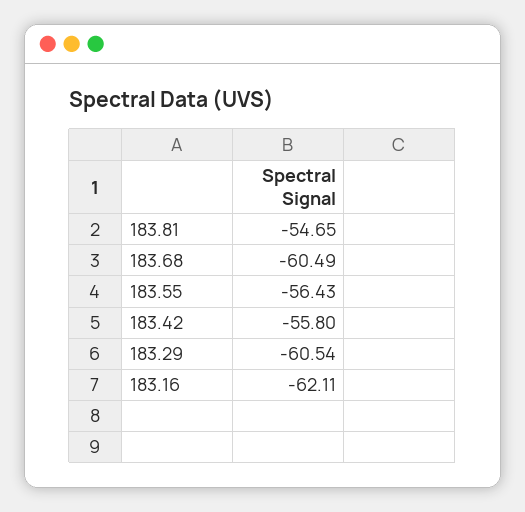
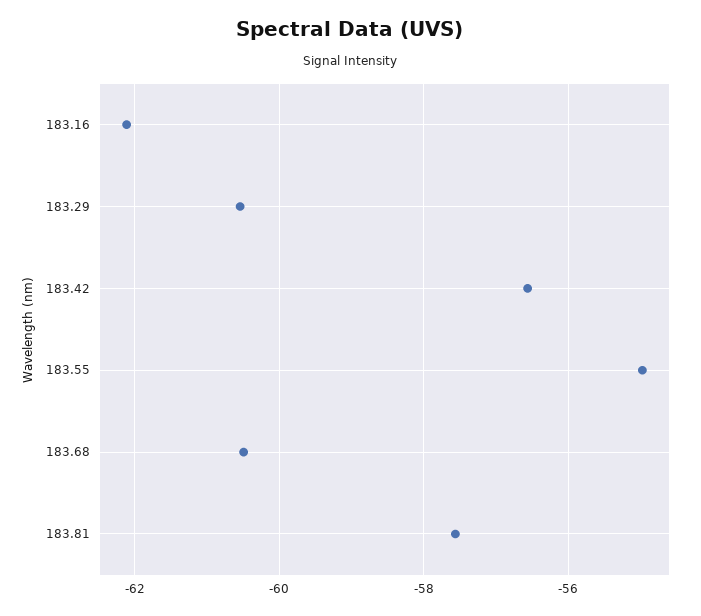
  {
-   "183.81": -54.65,
+   "183.81": -57.6,
    "183.68": -60.49,
-   "183.55": -56.43,
+   "183.55": -55,
-   "183.42": -55.8,
+   "183.42": -56.6,
    "183.29": -60.54,
    "183.16": -62.11
  }

